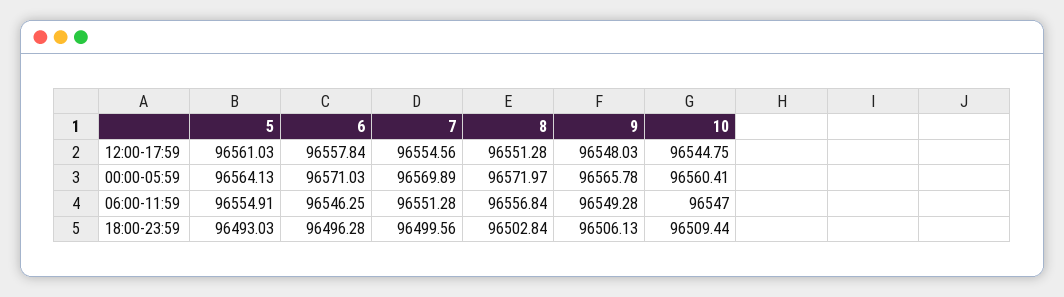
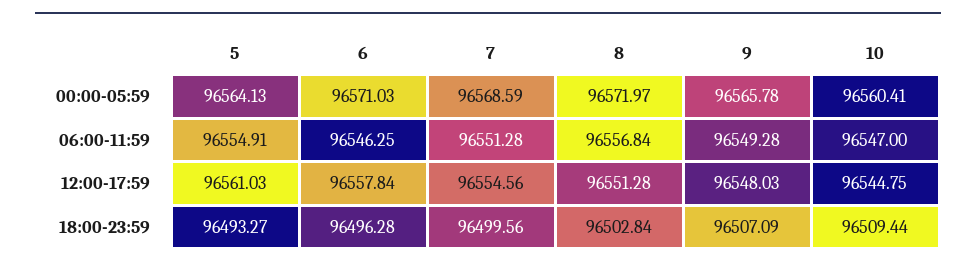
  {
    "5": {
      "12:00-17:59": 96561.03,
      "00:00-05:59": 96564.13,
      "06:00-11:59": 96554.91,
-     "18:00-23:59": 96493.03
+     "18:00-23:59": 96493.27
    },
    "6": {
      "12:00-17:59": 96557.84,
      "00:00-05:59": 96571.03,
      "06:00-11:59": 96546.25,
      "18:00-23:59": 96496.28
    },
    "7": {
      "12:00-17:59": 96554.56,
-     "00:00-05:59": 96569.89,
+     "00:00-05:59": 96568.59,
      "06:00-11:59": 96551.28,
      "18:00-23:59": 96499.56
    },
    "8": {
      "12:00-17:59": 96551.28,
      "00:00-05:59": 96571.97,
      "06:00-11:59": 96556.84,
      "18:00-23:59": 96502.84
    },
    "9": {
      "12:00-17:59": 96548.03,
      "00:00-05:59": 96565.78,
      "06:00-11:59": 96549.28,
-     "18:00-23:59": 96506.13
+     "18:00-23:59": 96507.09
    },
    "10": {
      "12:00-17:59": 96544.75,
      "00:00-05:59": 96560.41,
      "06:00-11:59": 96547,
      "18:00-23:59": 96509.44
    }
  }

